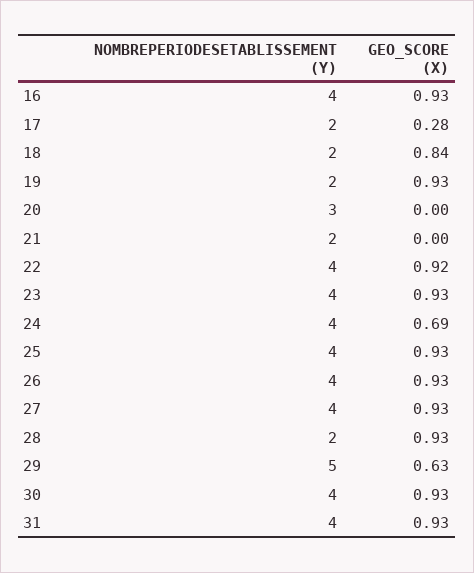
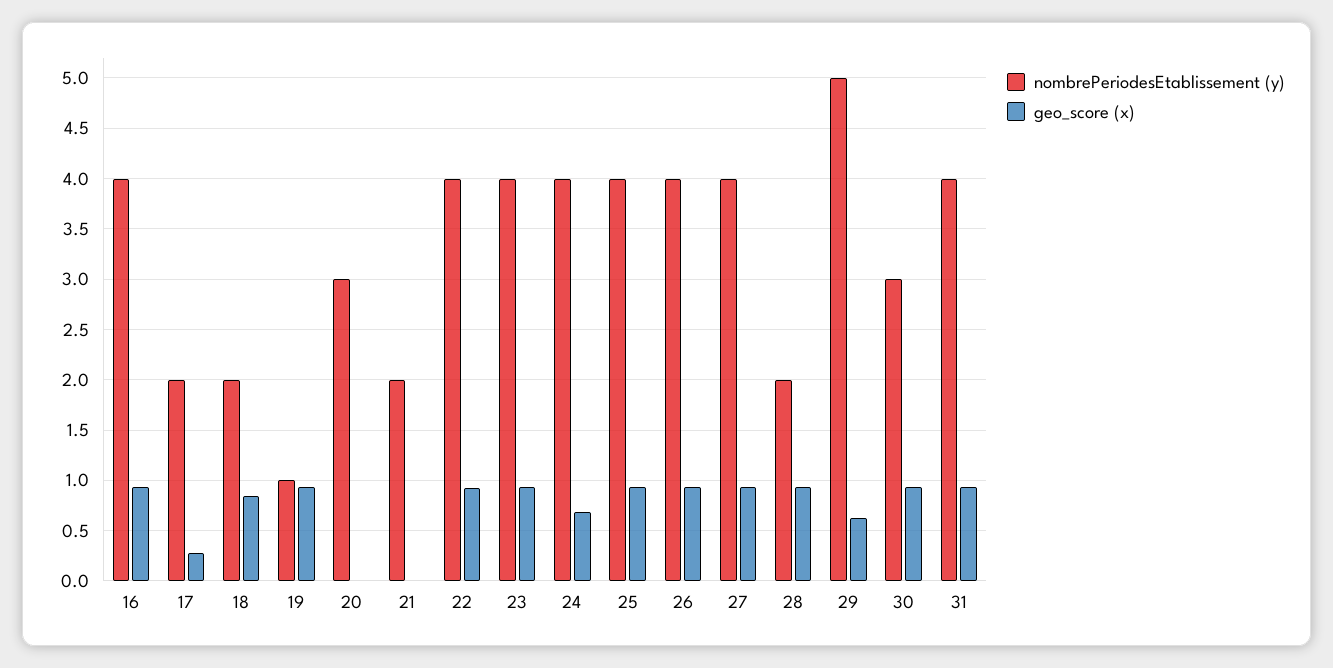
  {
    "NOMBREPERIODESETABLISSEMENT (Y)": {
      "16": 4,
      "17": 2,
      "18": 2,
-     "19": 2,
+     "19": 1,
      "20": 3,
      "21": 2,
      "22": 4,
      "23": 4,
      "24": 4,
      "25": 4,
      "26": 4,
      "27": 4,
      "28": 2,
      "29": 5,
-     "30": 4,
+     "30": 3,
      "31": 4
    },
    "GEO_SCORE (X)": {
      "16": 0.93,
      "17": 0.28,
      "18": 0.84,
      "19": 0.93,
      "20": 0,
      "21": 0,
      "22": 0.92,
      "23": 0.93,
      "24": 0.69,
      "25": 0.93,
      "26": 0.93,
      "27": 0.93,
      "28": 0.93,
      "29": 0.63,
      "30": 0.93,
      "31": 0.93
    }
  }

